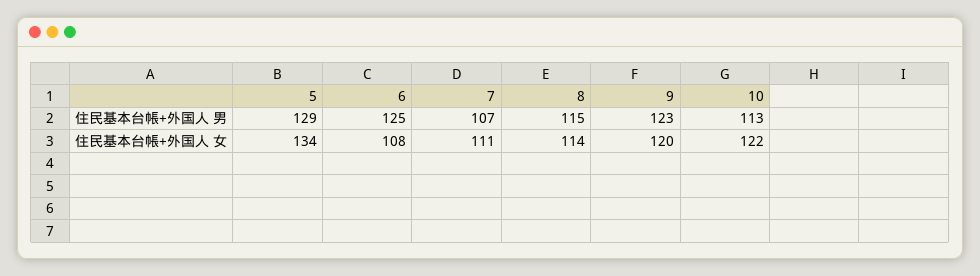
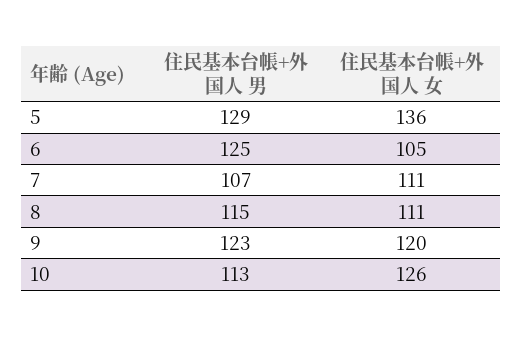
  {
    "5": {
      "住民基本台帳+外国人 男": 129,
-     "住民基本台帳+外国人 女": 134
+     "住民基本台帳+外国人 女": 136
    },
    "6": {
      "住民基本台帳+外国人 男": 125,
-     "住民基本台帳+外国人 女": 108
+     "住民基本台帳+外国人 女": 105
    },
    "7": {
      "住民基本台帳+外国人 男": 107,
      "住民基本台帳+外国人 女": 111
    },
    "8": {
      "住民基本台帳+外国人 男": 115,
-     "住民基本台帳+外国人 女": 114
+     "住民基本台帳+外国人 女": 111
    },
    "9": {
      "住民基本台帳+外国人 男": 123,
      "住民基本台帳+外国人 女": 120
    },
    "10": {
      "住民基本台帳+外国人 男": 113,
-     "住民基本台帳+外国人 女": 122
+     "住民基本台帳+外国人 女": 126
    }
  }

